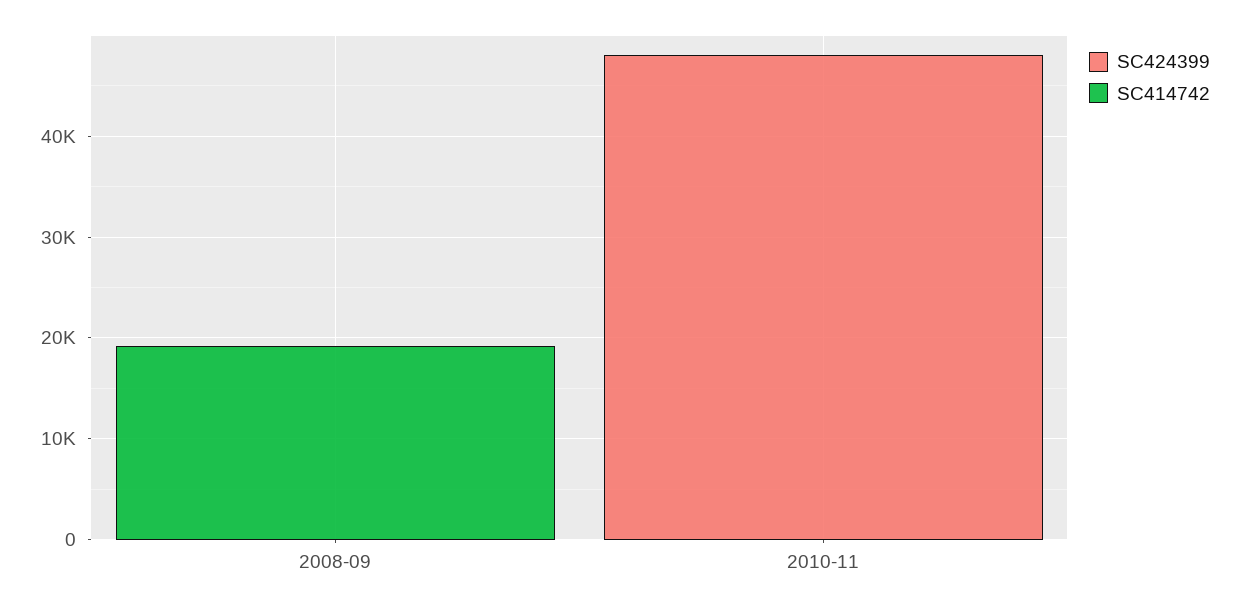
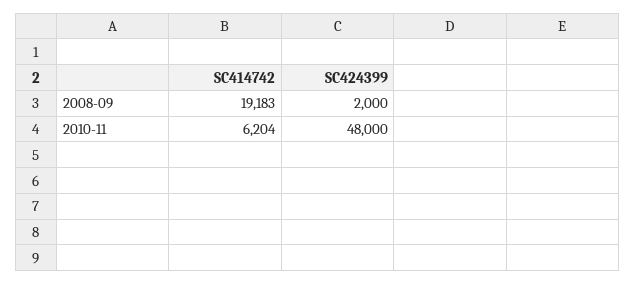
  {
    "SC424399": {
-     "2008-09": 0,
+     "2008-09": 2000,
      "2010-11": 48000
    },
    "SC414742": {
      "2008-09": 19183,
-     "2010-11": 0
+     "2010-11": 6204
    }
  }

